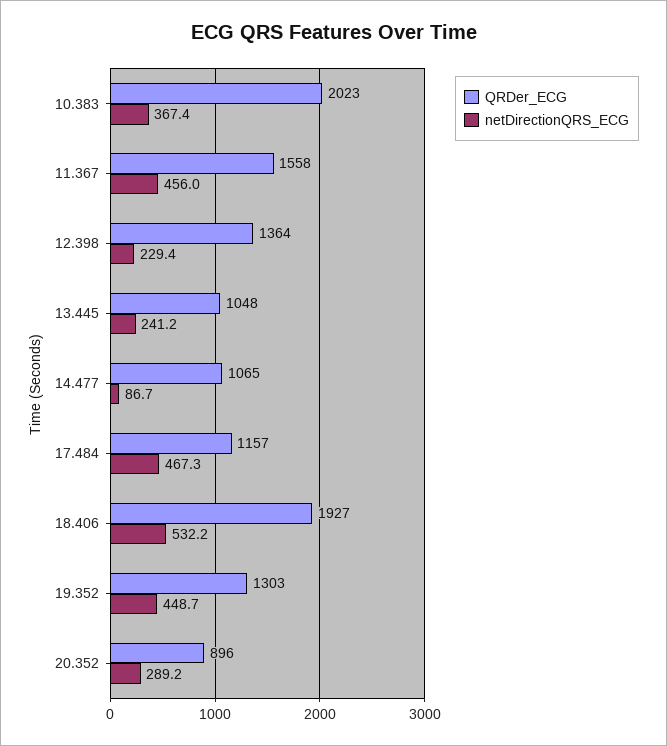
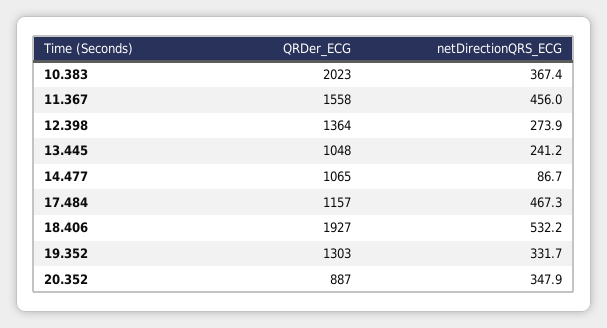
  {
    "QRDer_ECG": {
      "10.383": 2023,
      "11.367": 1558,
      "12.398": 1364,
      "13.445": 1048,
      "14.477": 1065,
      "17.484": 1157,
      "18.406": 1927,
      "19.352": 1303,
-     "20.352": 896
+     "20.352": 887
    },
    "netDirectionQRS_ECG": {
      "10.383": 367.4,
      "11.367": 456,
-     "12.398": 229.4,
+     "12.398": 273.9,
      "13.445": 241.2,
      "14.477": 86.7,
      "17.484": 467.3,
      "18.406": 532.2,
-     "19.352": 448.7,
+     "19.352": 331.7,
-     "20.352": 289.2
+     "20.352": 347.9
    }
  }

